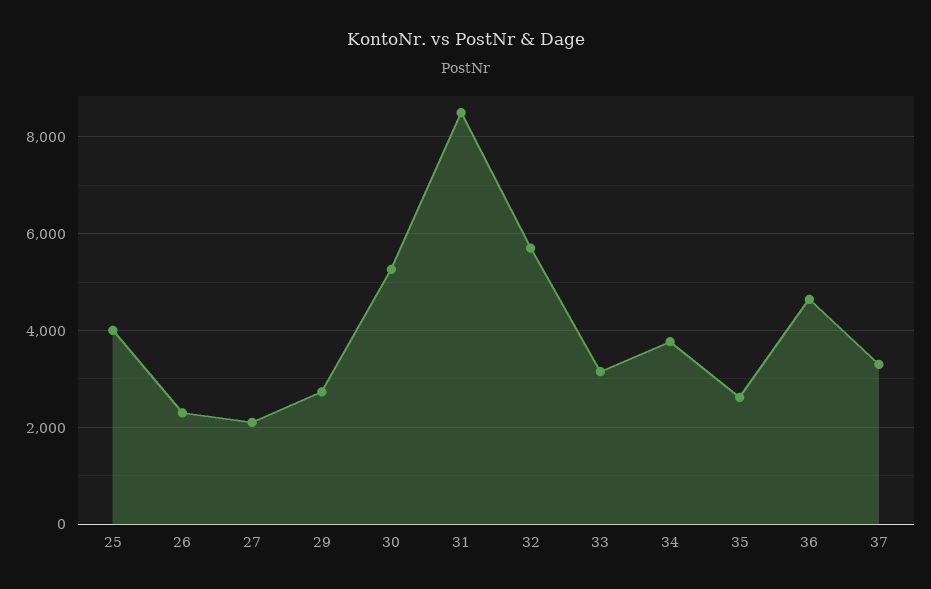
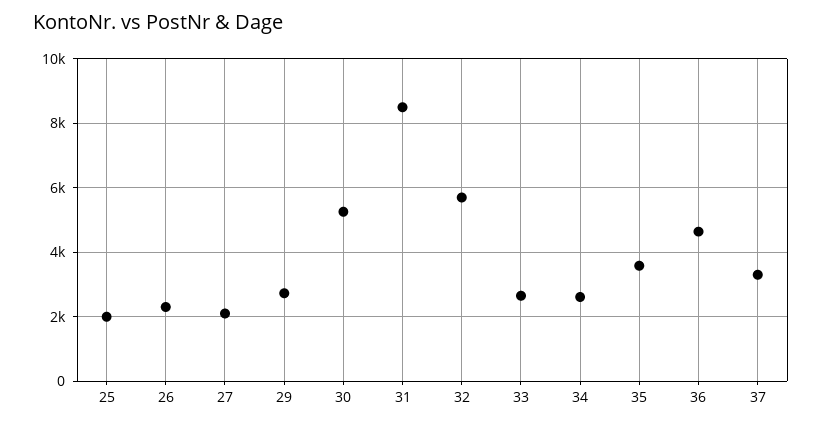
  {
-   "25": 4000,
+   "25": 2000,
    "26": 2400,
    "27": 2200,
    "29": 2800,
    "30": 5200,
    "31": 8600,
    "32": 5800,
-   "33": 3200,
+   "33": 2600,
-   "34": 3800,
+   "34": 2600,
-   "35": 2600,
+   "35": 3600,
    "36": 4600,
    "37": 3400
  }

